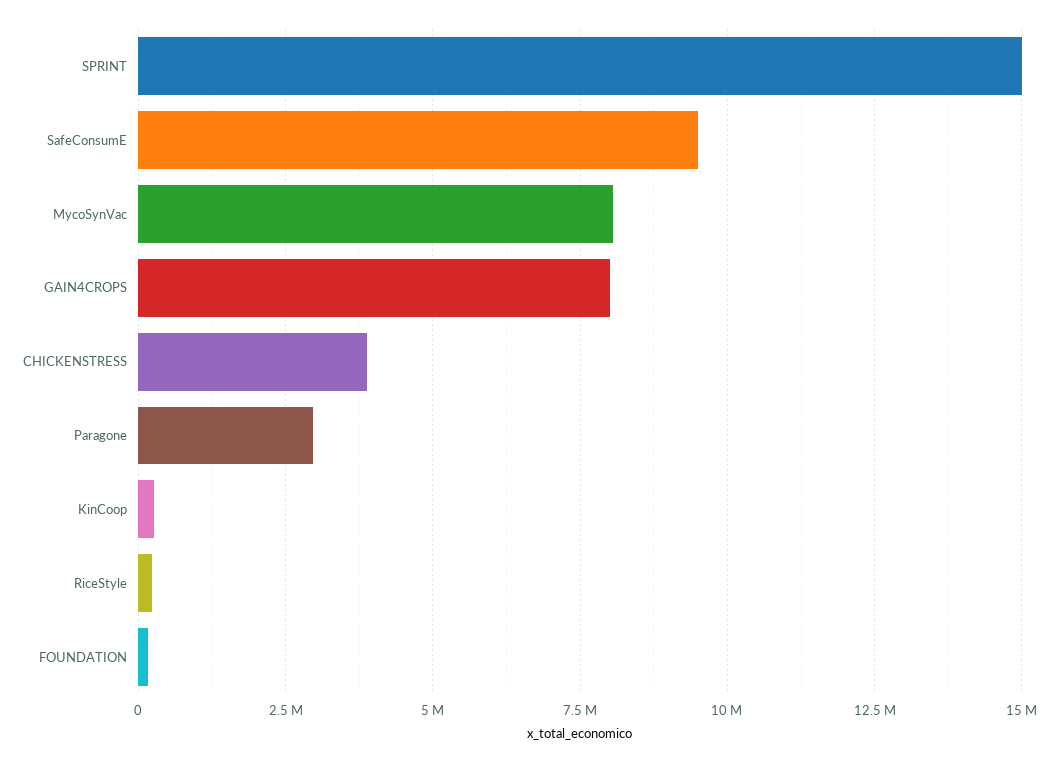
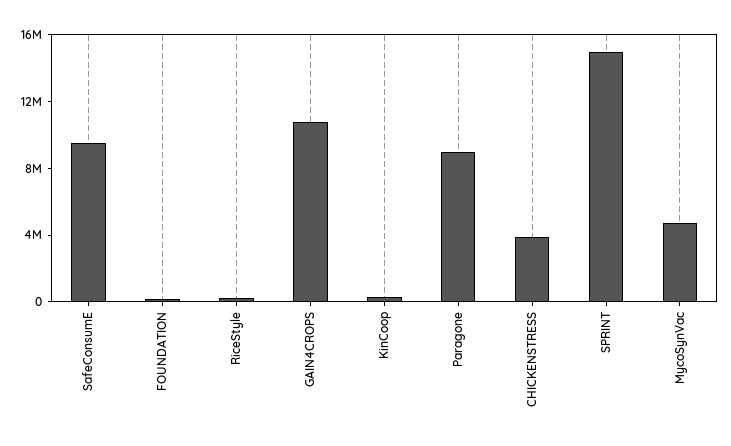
  {
    "SPRINT": 15000000,
    "SafeConsumE": 9500000,
-   "MycoSynVac": 8000000,
+   "MycoSynVac": 5000000,
-   "GAIN4CROPS": 8000000,
+   "GAIN4CROPS": 11000000,
    "CHICKENSTRESS": 3750000,
-   "Paragone": 3000000,
+   "Paragone": 9000000,
    "KinCoop": 250000,
    "RiceStyle": 250000,
    "FOUNDATION": 250000
  }

